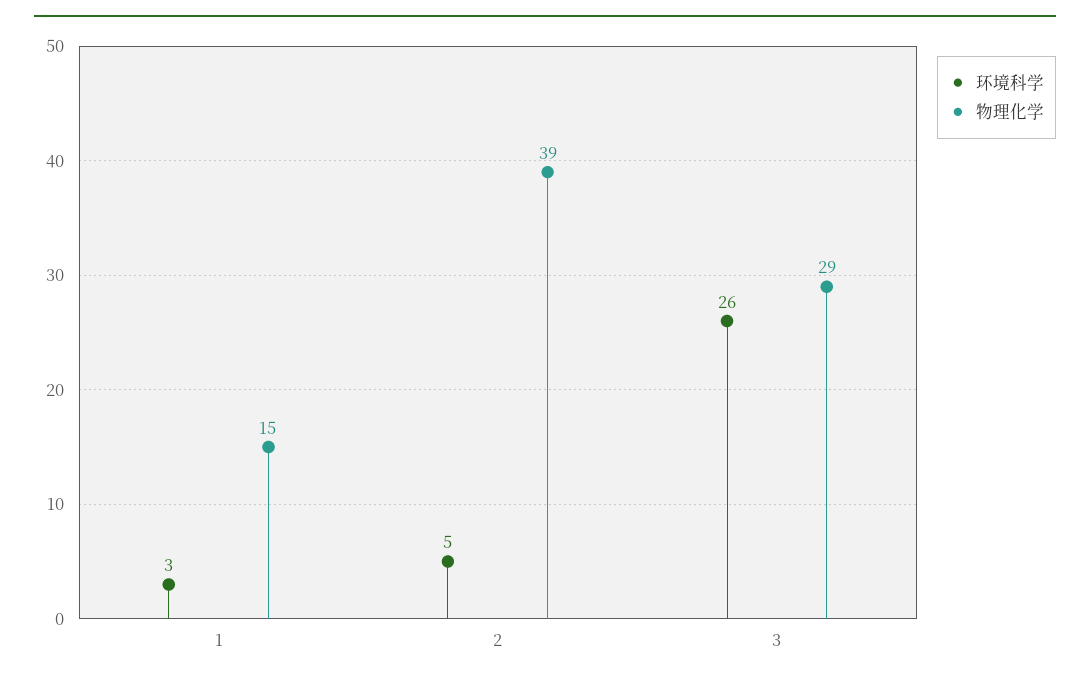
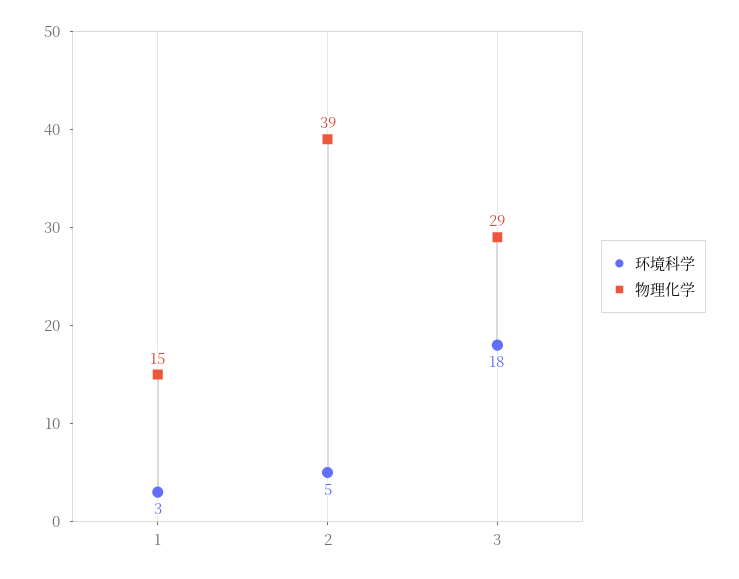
  {
    "环境科学": {
      "1": 3,
      "2": 5,
-     "3": 26
+     "3": 18
    },
    "物理化学": {
      "1": 15,
      "2": 39,
      "3": 29
    }
  }

